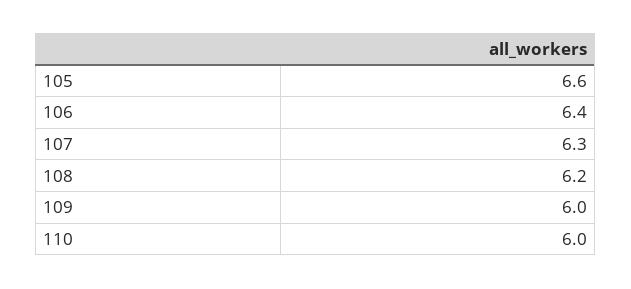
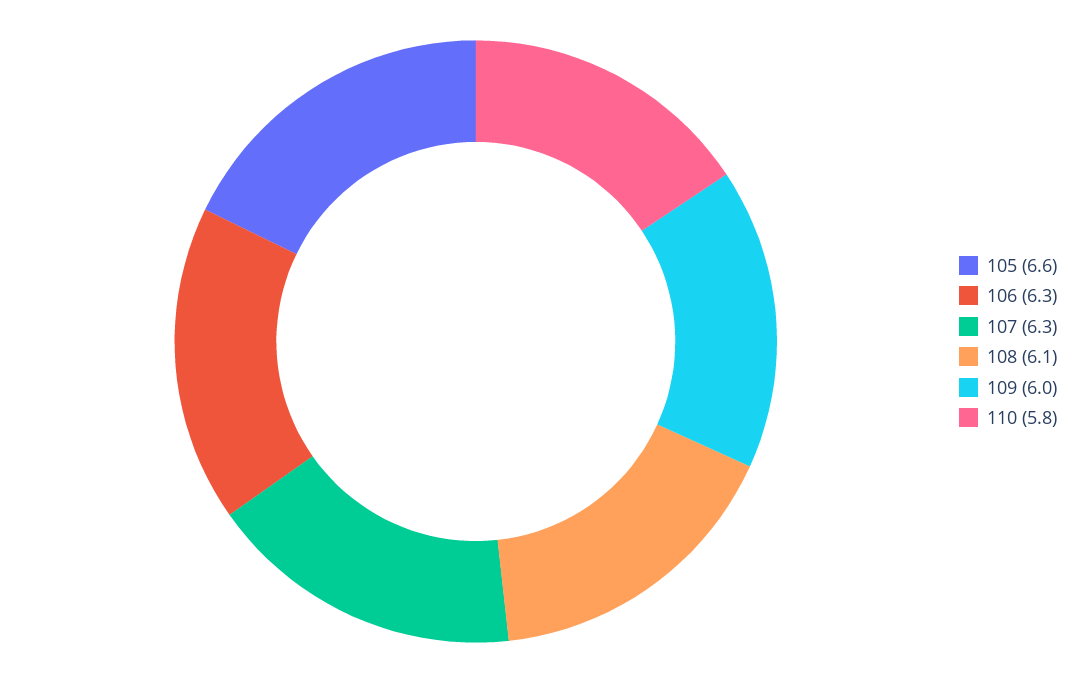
  {
    "105": 6.6,
-   "106": 6.4,
+   "106": 6.3,
    "107": 6.3,
-   "108": 6.2,
+   "108": 6.1,
    "109": 6,
-   "110": 6
+   "110": 5.8
  }

